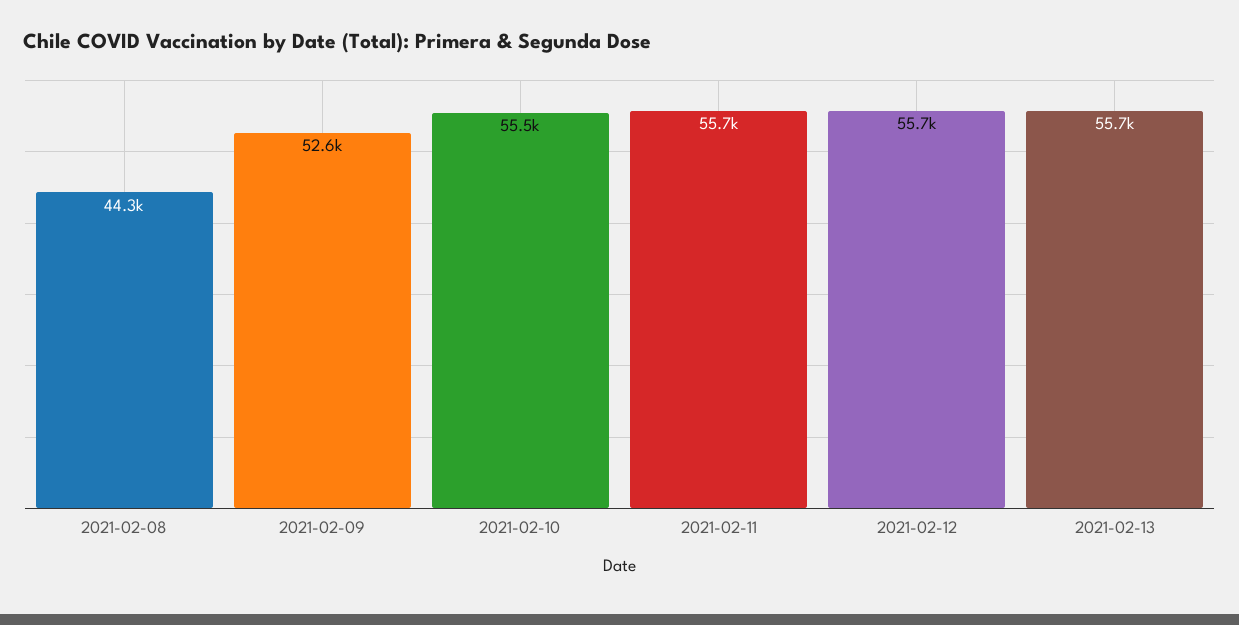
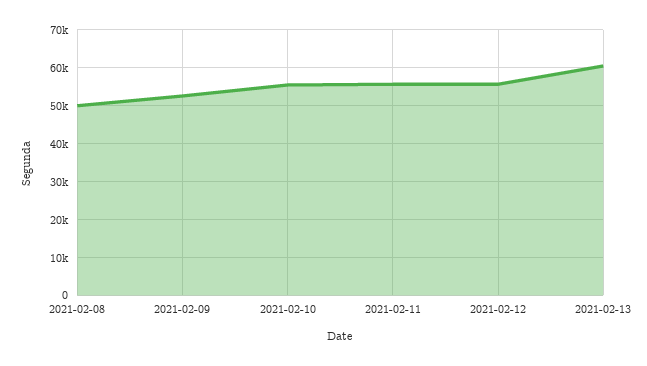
  {
-   "2021-02-08": 44300,
+   "2021-02-08": 50000,
    "2021-02-09": 52600,
    "2021-02-10": 55500,
    "2021-02-11": 55700,
    "2021-02-12": 55700,
-   "2021-02-13": 55700
+   "2021-02-13": 60000
  }

